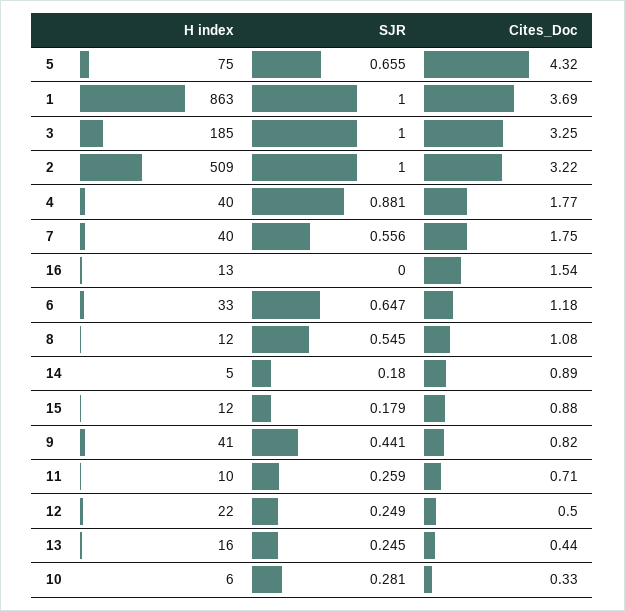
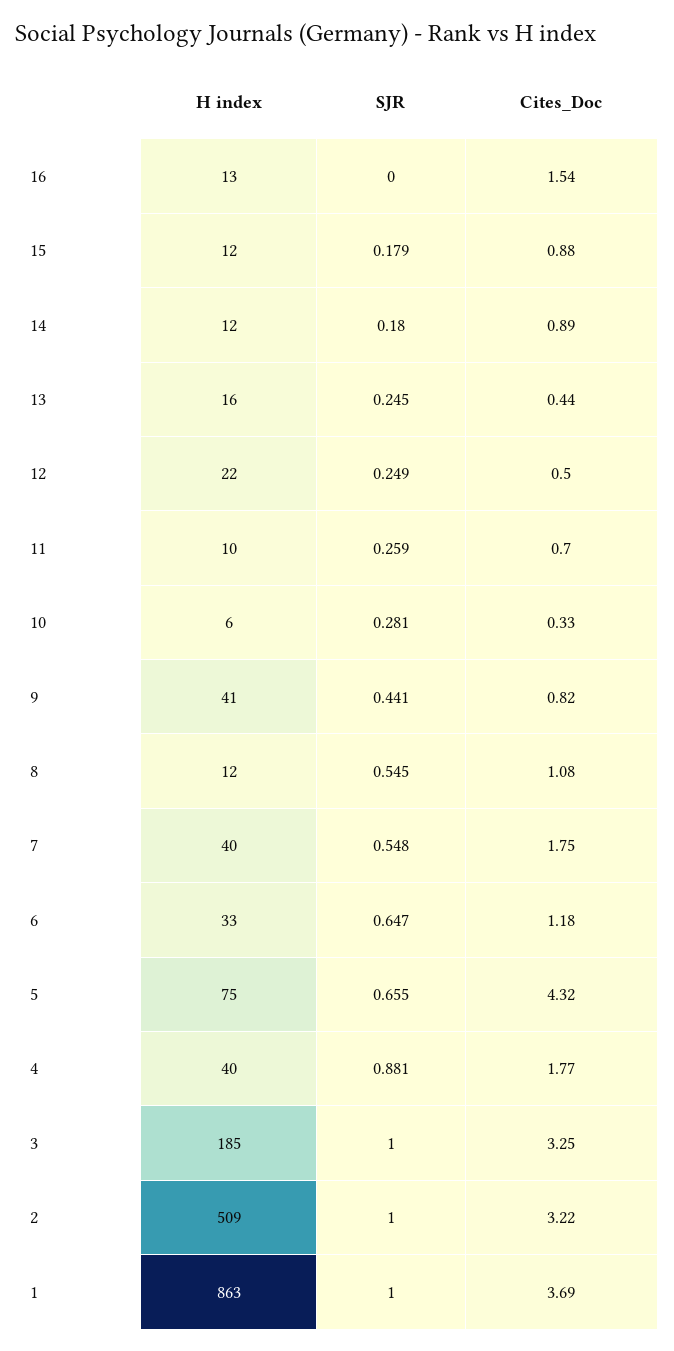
  {
    "H index": {
      "5": 75,
      "1": 863,
      "3": 185,
      "2": 509,
      "4": 40,
      "7": 40,
      "16": 13,
      "6": 33,
      "8": 12,
-     "14": 5,
+     "14": 12,
      "15": 12,
      "9": 41,
      "11": 10,
      "12": 22,
      "13": 16,
      "10": 6
    },
    "SJR": {
      "5": 0.655,
      "1": 1,
      "3": 1,
      "2": 1,
      "4": 0.881,
-     "7": 0.556,
+     "7": 0.548,
      "16": 0,
      "6": 0.647,
      "8": 0.545,
      "14": 0.18,
      "15": 0.179,
      "9": 0.441,
      "11": 0.259,
      "12": 0.249,
      "13": 0.245,
      "10": 0.281
    },
    "Cites_Doc": {
      "5": 4.32,
      "1": 3.69,
      "3": 3.25,
      "2": 3.22,
      "4": 1.77,
      "7": 1.75,
      "16": 1.54,
      "6": 1.18,
      "8": 1.08,
      "14": 0.89,
      "15": 0.88,
      "9": 0.82,
-     "11": 0.71,
+     "11": 0.7,
      "12": 0.5,
      "13": 0.44,
      "10": 0.33
    }
  }

